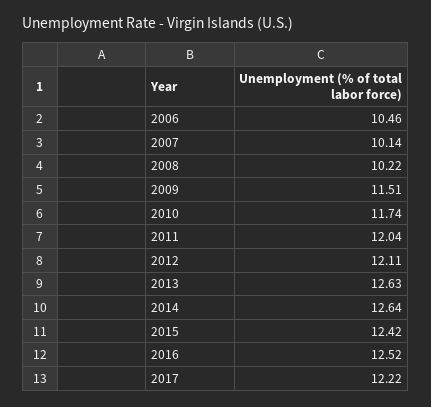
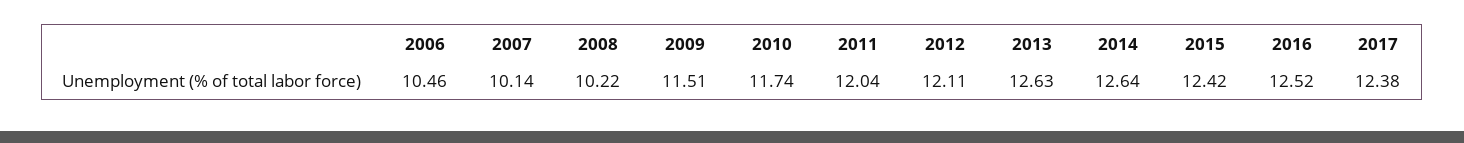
  {
    "2006": 10.46,
    "2007": 10.14,
    "2008": 10.22,
    "2009": 11.51,
    "2010": 11.74,
    "2011": 12.04,
    "2012": 12.11,
    "2013": 12.63,
    "2014": 12.64,
    "2015": 12.42,
    "2016": 12.52,
-   "2017": 12.22
+   "2017": 12.38
  }

